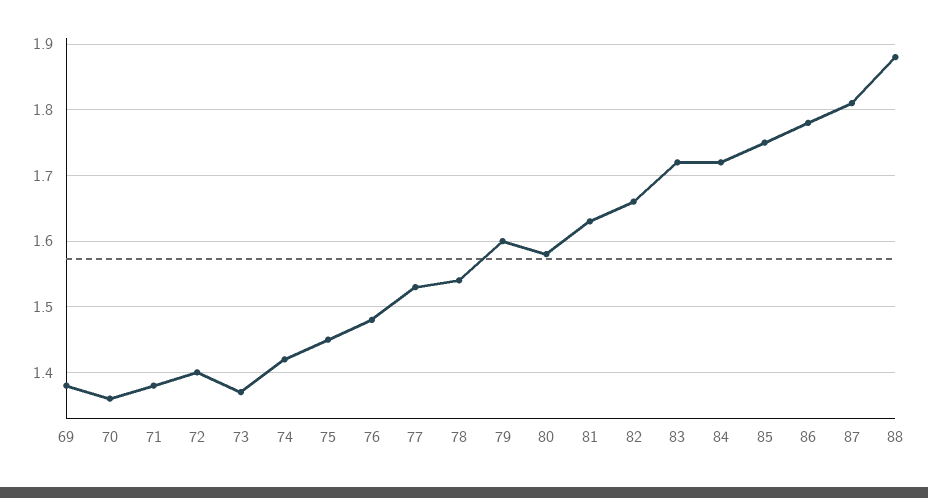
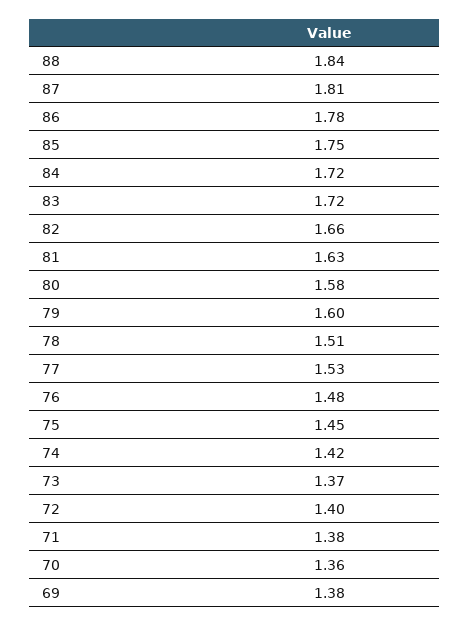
  {
    "69": 1.38,
    "70": 1.36,
    "71": 1.38,
    "72": 1.4,
    "73": 1.37,
    "74": 1.42,
    "75": 1.45,
    "76": 1.48,
    "77": 1.53,
-   "78": 1.54,
+   "78": 1.51,
    "79": 1.6,
    "80": 1.58,
    "81": 1.63,
    "82": 1.66,
    "83": 1.72,
    "84": 1.72,
    "85": 1.75,
    "86": 1.78,
    "87": 1.81,
-   "88": 1.88
+   "88": 1.84
  }

